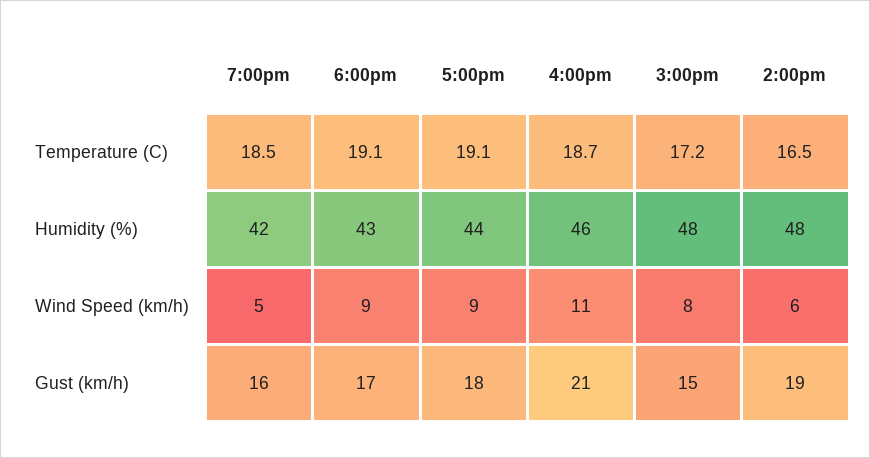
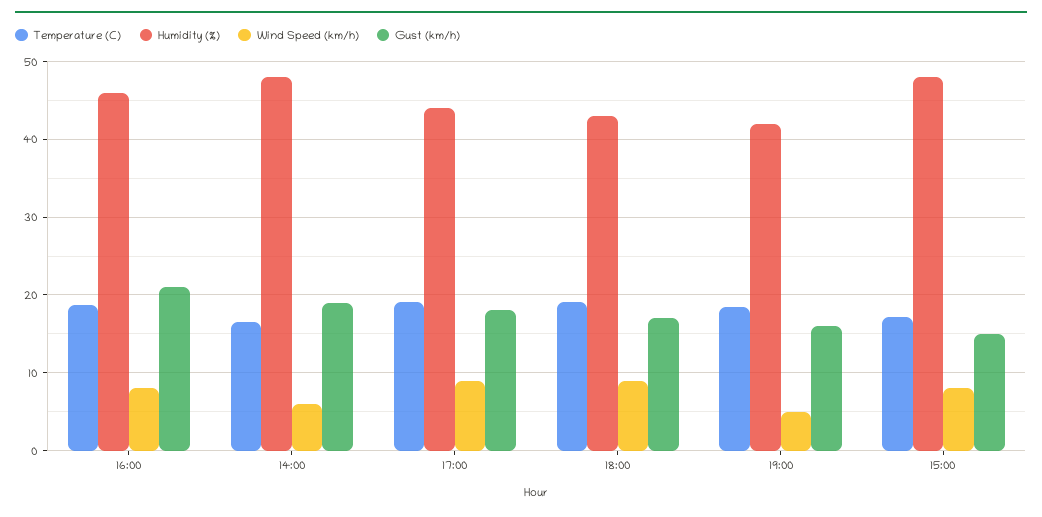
  {
    "Temperature (C)": {
      "7:00pm": 18.5,
      "6:00pm": 19.1,
      "5:00pm": 19.1,
      "4:00pm": 18.7,
      "3:00pm": 17.2,
      "2:00pm": 16.5
    },
    "Humidity (%)": {
      "7:00pm": 42,
      "6:00pm": 43,
      "5:00pm": 44,
      "4:00pm": 46,
      "3:00pm": 48,
      "2:00pm": 48
    },
    "Wind Speed (km/h)": {
      "7:00pm": 5,
      "6:00pm": 9,
      "5:00pm": 9,
-     "4:00pm": 11,
+     "4:00pm": 8,
      "3:00pm": 8,
      "2:00pm": 6
    },
    "Gust (km/h)": {
      "7:00pm": 16,
      "6:00pm": 17,
      "5:00pm": 18,
      "4:00pm": 21,
      "3:00pm": 15,
      "2:00pm": 19
    }
  }

